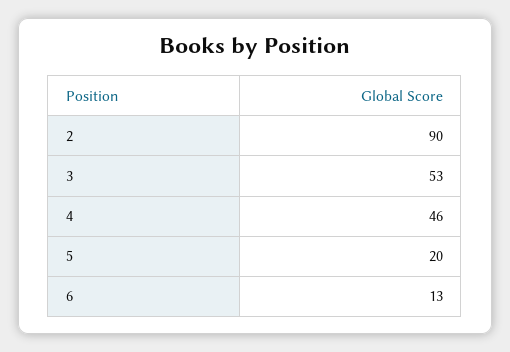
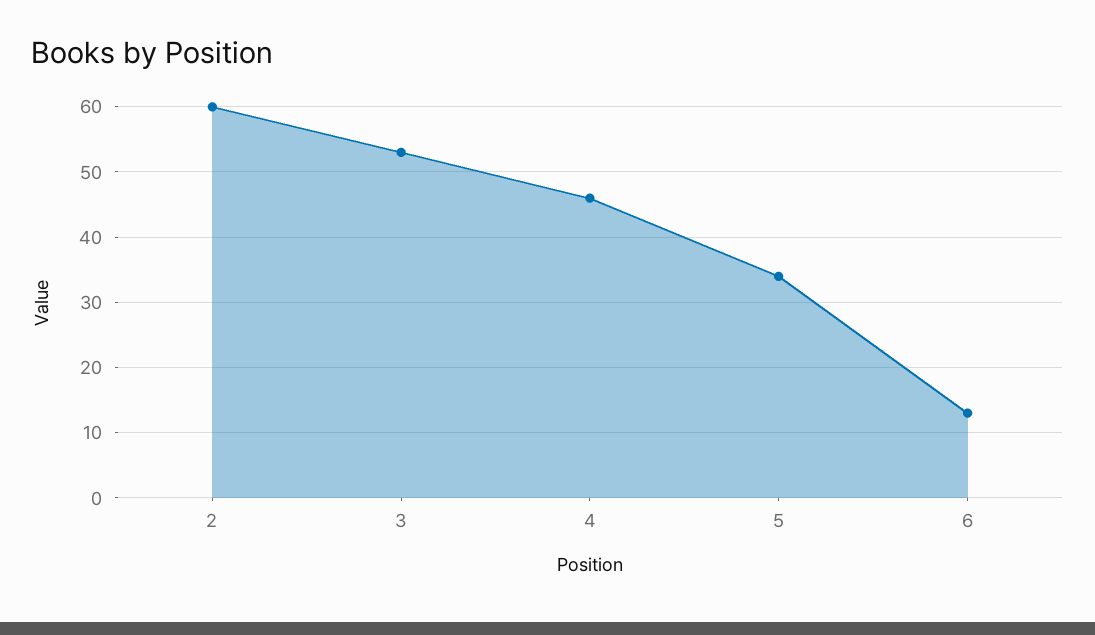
  {
-   "2": 90,
+   "2": 60,
    "3": 53,
    "4": 46,
-   "5": 20,
+   "5": 34,
    "6": 13
  }

